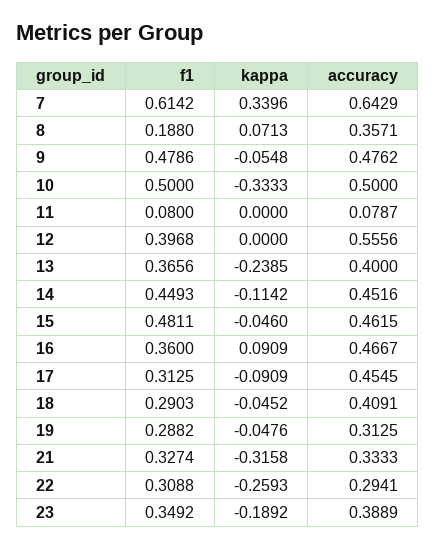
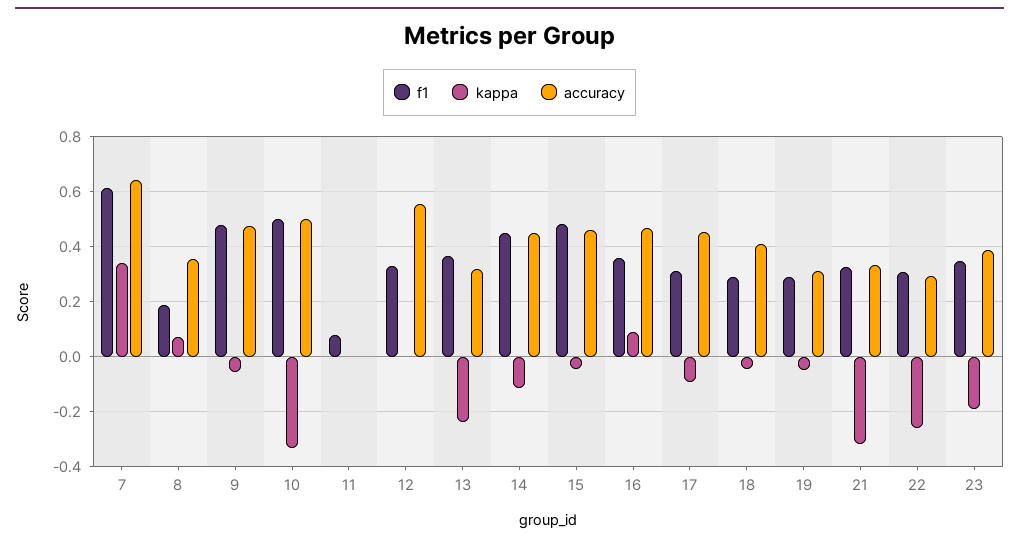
  {
    "f1": {
      "7": 0.6142,
      "8": 0.188,
      "9": 0.4786,
      "10": 0.5,
      "11": 0.08,
-     "12": 0.3968,
+     "12": 0.325,
      "13": 0.3656,
      "14": 0.4493,
      "15": 0.4811,
      "16": 0.36,
      "17": 0.3125,
      "18": 0.2903,
      "19": 0.2882,
      "21": 0.3274,
      "22": 0.3088,
      "23": 0.3492
    },
    "kappa": {
      "7": 0.3396,
      "8": 0.0713,
      "9": -0.0548,
      "10": -0.3333,
      "11": 0,
      "12": 0,
      "13": -0.2385,
      "14": -0.1142,
      "15": -0.046,
      "16": 0.0909,
      "17": -0.0909,
      "18": -0.0452,
      "19": -0.0476,
      "21": -0.3158,
      "22": -0.2593,
      "23": -0.1892
    },
    "accuracy": {
      "7": 0.6429,
      "8": 0.3571,
      "9": 0.4762,
      "10": 0.5,
-     "11": 0.0787,
+     "11": 0,
      "12": 0.5556,
-     "13": 0.4,
+     "13": 0.325,
      "14": 0.4516,
      "15": 0.4615,
      "16": 0.4667,
      "17": 0.4545,
      "18": 0.4091,
      "19": 0.3125,
      "21": 0.3333,
      "22": 0.2941,
      "23": 0.3889
    }
  }

